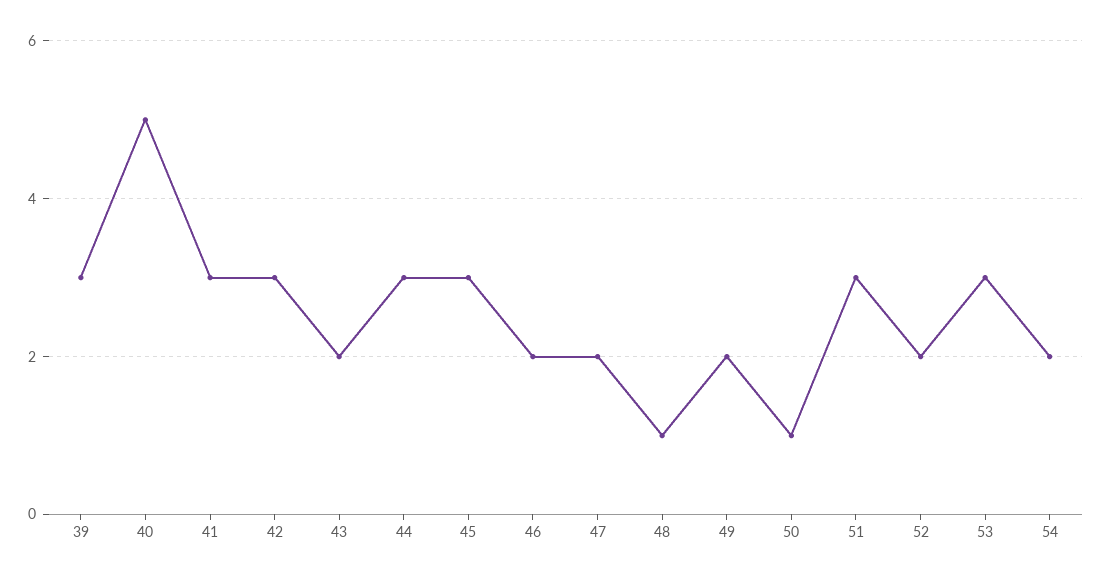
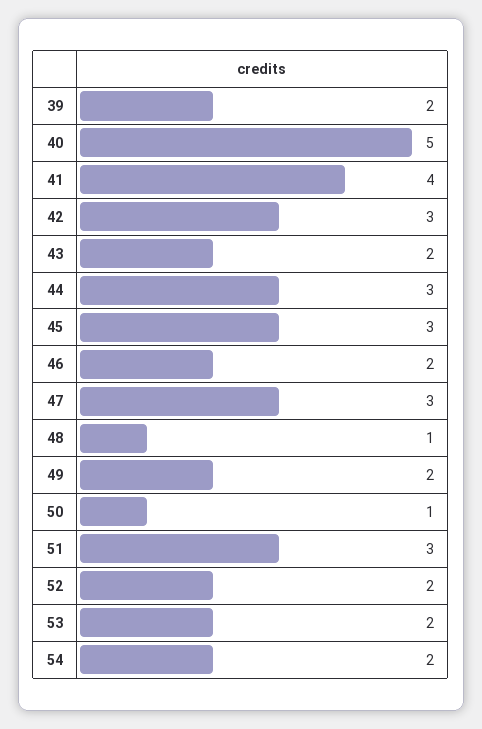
  {
-   "39": 3,
+   "39": 2,
    "40": 5,
-   "41": 3,
+   "41": 4,
    "42": 3,
    "43": 2,
    "44": 3,
    "45": 3,
    "46": 2,
-   "47": 2,
+   "47": 3,
    "48": 1,
    "49": 2,
    "50": 1,
    "51": 3,
    "52": 2,
-   "53": 3,
+   "53": 2,
    "54": 2
  }

